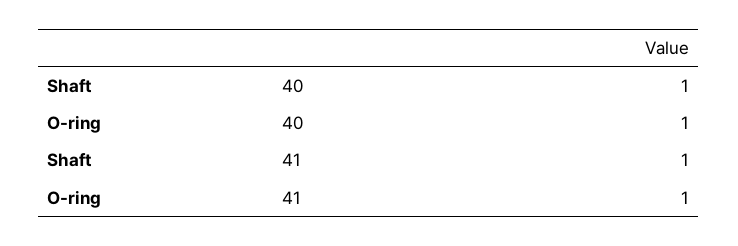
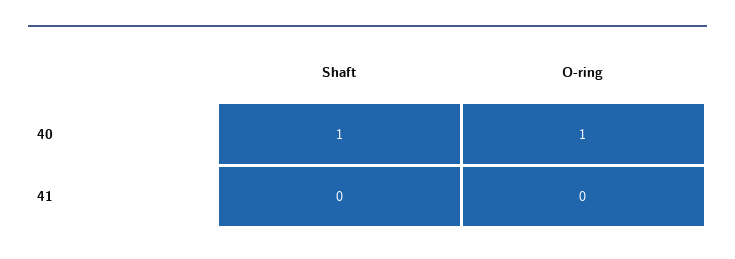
  {
    "Shaft": {
      "40": 1,
-     "41": 1
+     "41": 0
    },
    "O-ring": {
      "40": 1,
-     "41": 1
+     "41": 0
    }
  }

